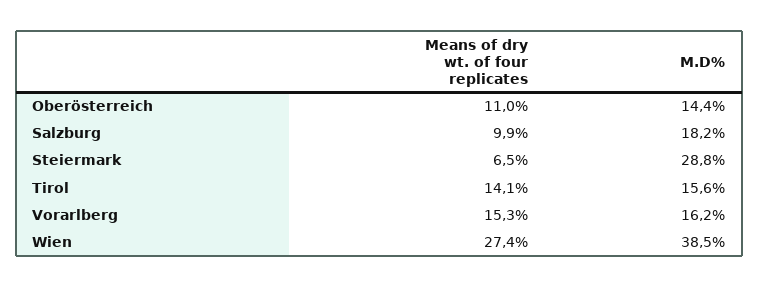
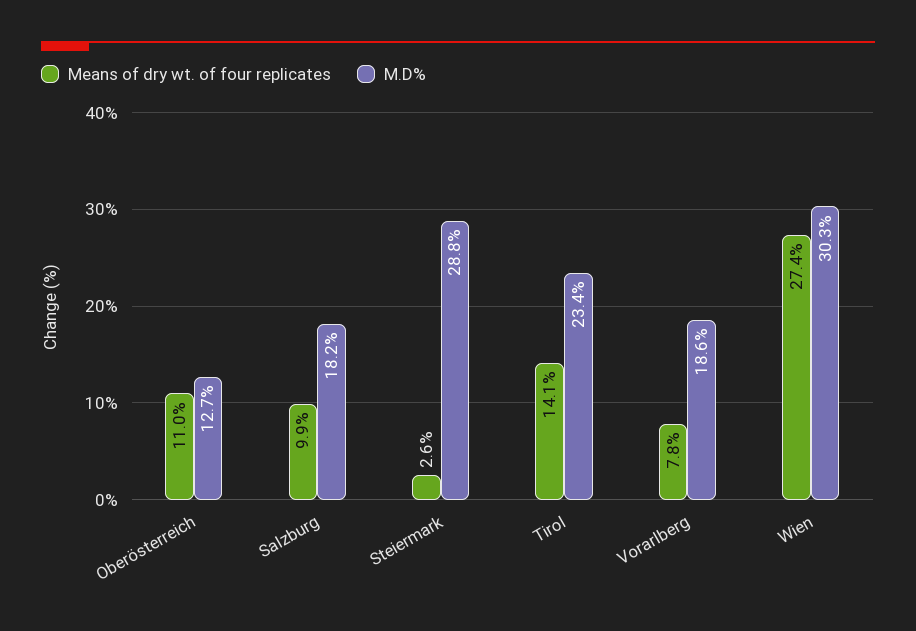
  {
    "Means of dry wt. of four replicates": {
      "Oberösterreich": 11,
      "Salzburg": 9.9,
-     "Steiermark": 6.5,
+     "Steiermark": 2.6,
      "Tirol": 14.1,
-     "Vorarlberg": 15.3,
+     "Vorarlberg": 7.8,
      "Wien": 27.4
    },
    "M.D%": {
-     "Oberösterreich": 14.4,
+     "Oberösterreich": 12.7,
      "Salzburg": 18.2,
      "Steiermark": 28.8,
-     "Tirol": 15.6,
+     "Tirol": 23.4,
-     "Vorarlberg": 16.2,
+     "Vorarlberg": 18.6,
-     "Wien": 38.5
+     "Wien": 30.3
    }
  }

